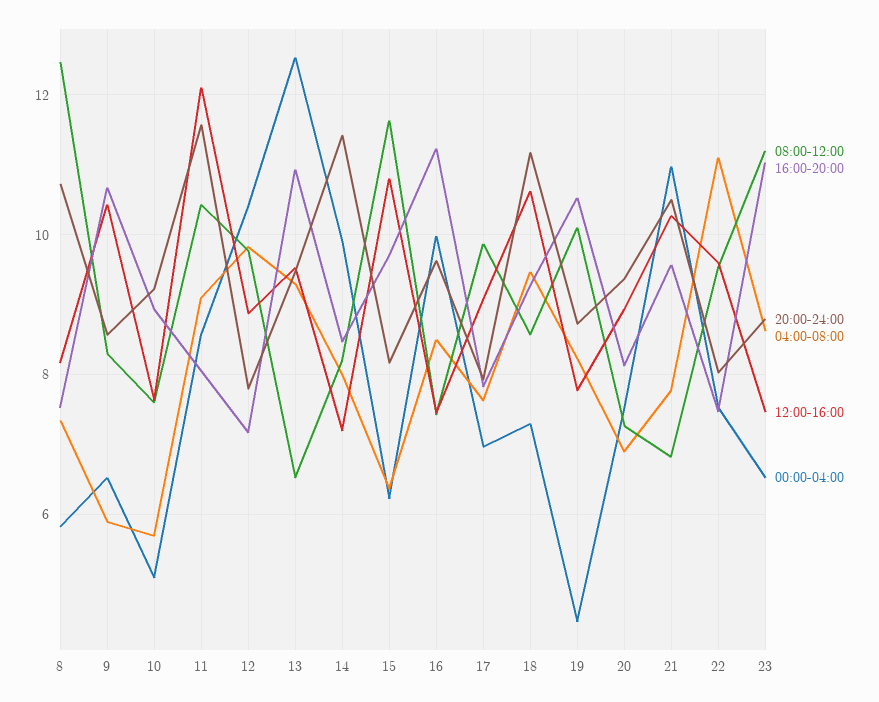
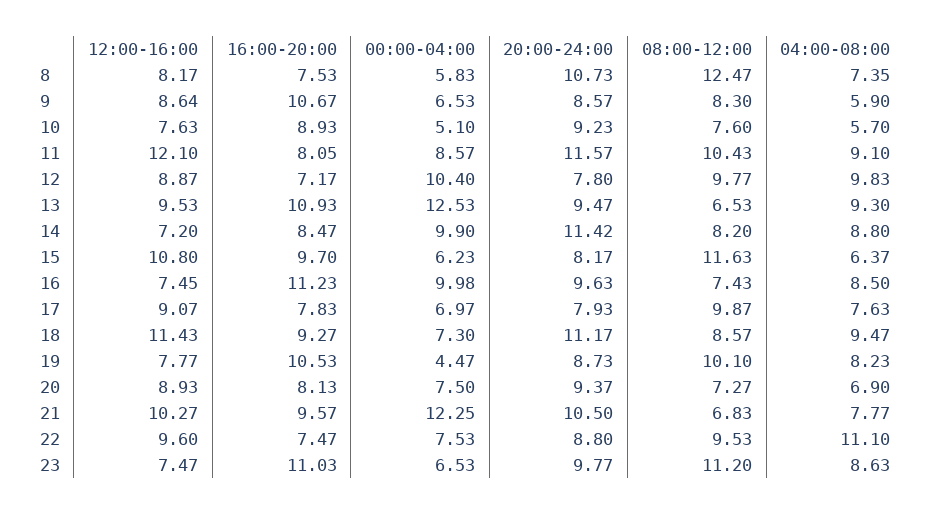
  {
    "08:00-12:00": {
      "8": 12.47,
      "9": 8.3,
      "10": 7.6,
      "11": 10.43,
      "12": 9.77,
      "13": 6.53,
      "14": 8.2,
      "15": 11.63,
      "16": 7.43,
      "17": 9.87,
      "18": 8.57,
      "19": 10.1,
      "20": 7.27,
      "21": 6.83,
      "22": 9.53,
      "23": 11.2
    },
    "16:00-20:00": {
      "8": 7.53,
      "9": 10.67,
      "10": 8.93,
      "11": 8.05,
      "12": 7.17,
      "13": 10.93,
      "14": 8.47,
      "15": 9.7,
      "16": 11.23,
      "17": 7.83,
      "18": 9.27,
      "19": 10.53,
      "20": 8.13,
      "21": 9.57,
      "22": 7.47,
      "23": 11.03
    },
    "20:00-24:00": {
      "8": 10.73,
      "9": 8.57,
      "10": 9.23,
      "11": 11.57,
      "12": 7.8,
      "13": 9.47,
      "14": 11.42,
      "15": 8.17,
      "16": 9.63,
      "17": 7.93,
      "18": 11.17,
      "19": 8.73,
      "20": 9.37,
      "21": 10.5,
-     "22": 8,
+     "22": 8.8,
-     "23": 8.8
+     "23": 9.77
    },
    "04:00-08:00": {
      "8": 7.35,
      "9": 5.9,
      "10": 5.7,
      "11": 9.1,
      "12": 9.83,
      "13": 9.3,
-     "14": 8,
+     "14": 8.8,
      "15": 6.37,
      "16": 8.5,
      "17": 7.63,
      "18": 9.47,
      "19": 8.23,
      "20": 6.9,
      "21": 7.77,
      "22": 11.1,
      "23": 8.63
    },
    "12:00-16:00": {
      "8": 8.17,
-     "9": 10.4,
+     "9": 8.64,
      "10": 7.63,
      "11": 12.1,
      "12": 8.87,
      "13": 9.53,
      "14": 7.2,
      "15": 10.8,
      "16": 7.45,
      "17": 9.07,
-     "18": 10.6,
+     "18": 11.43,
      "19": 7.77,
      "20": 8.93,
      "21": 10.27,
      "22": 9.6,
      "23": 7.47
    },
    "00:00-04:00": {
      "8": 5.83,
      "9": 6.53,
      "10": 5.1,
      "11": 8.57,
      "12": 10.4,
      "13": 12.53,
      "14": 9.9,
      "15": 6.23,
      "16": 9.98,
      "17": 6.97,
      "18": 7.3,
      "19": 4.47,
      "20": 7.5,
-     "21": 11,
+     "21": 12.25,
      "22": 7.53,
      "23": 6.53
    }
  }

